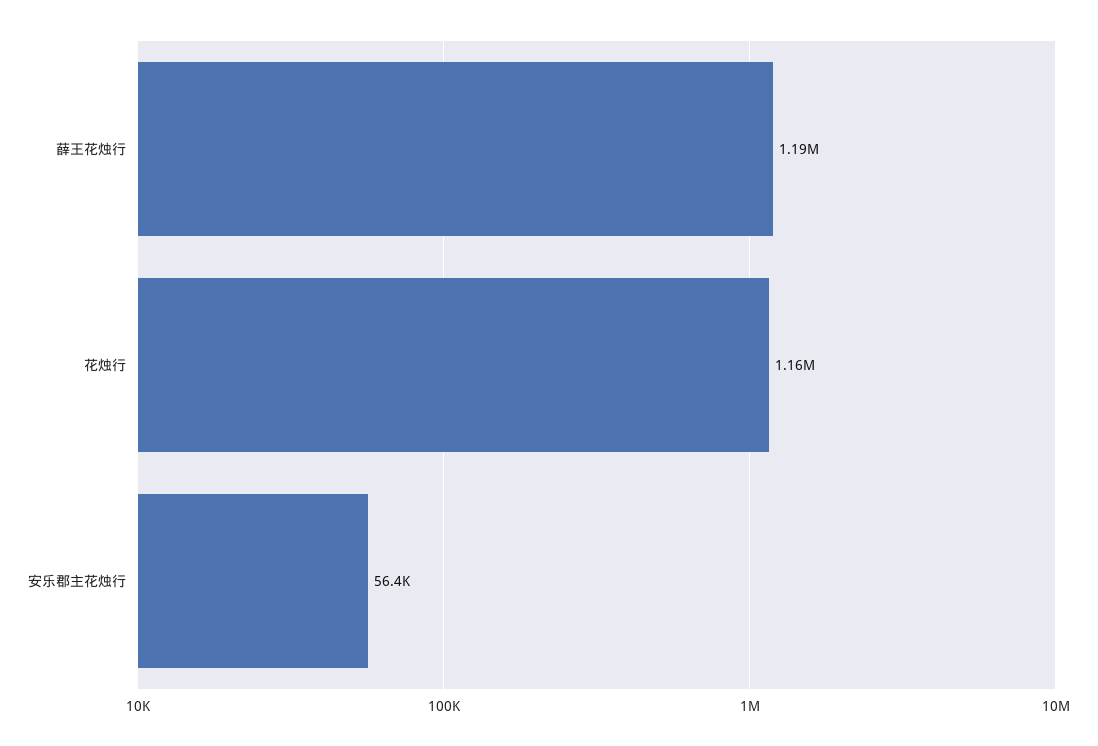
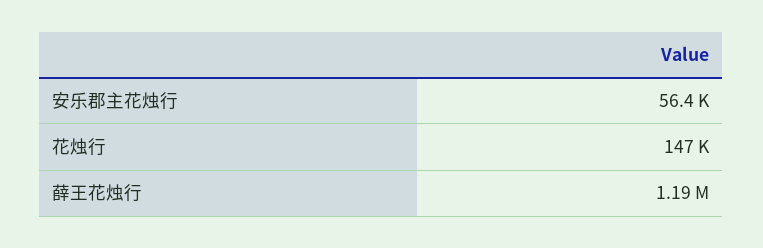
  {
    "薛王花烛行": 1190000,
-   "花烛行": 1160000,
+   "花烛行": 147000,
    "安乐郡主花烛行": 56400
  }

